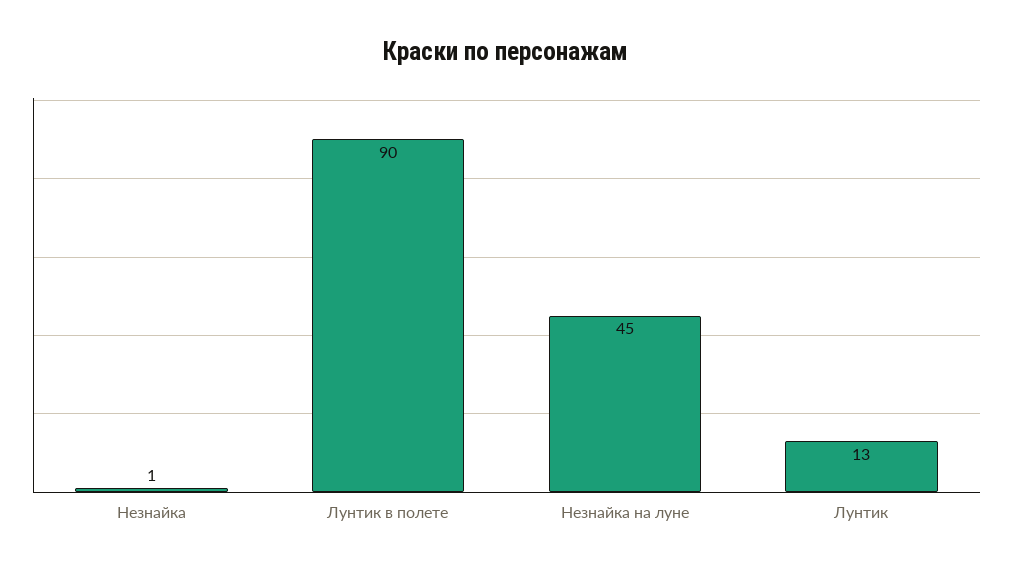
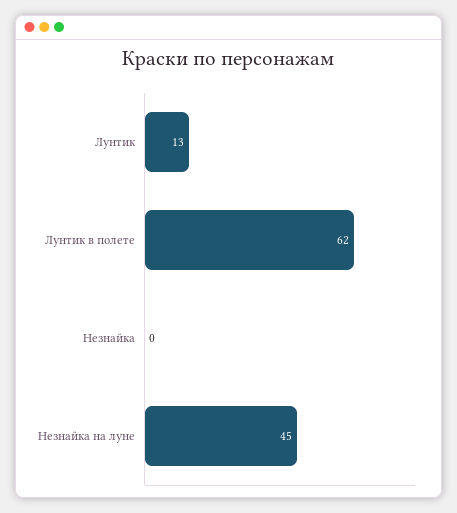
  {
-   "Незнайка": 1,
+   "Незнайка": 0,
-   "Лунтик в полете": 90,
+   "Лунтик в полете": 62,
    "Незнайка на луне": 45,
    "Лунтик": 13
  }

